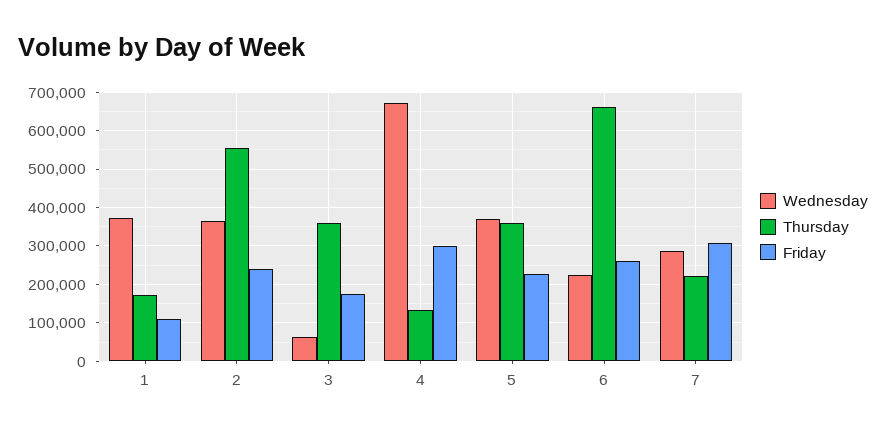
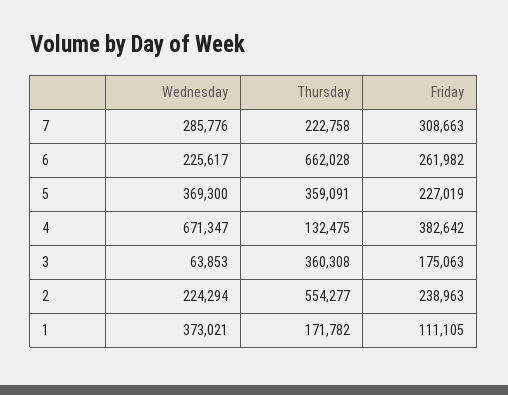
  {
    "Wednesday": {
      "1": 373021,
-     "2": 360000,
+     "2": 224294,
      "3": 63853,
      "4": 671347,
      "5": 369300,
      "6": 225617,
      "7": 285776
    },
    "Thursday": {
      "1": 171782,
      "2": 554277,
      "3": 360308,
      "4": 132475,
      "5": 359091,
      "6": 662028,
      "7": 222758
    },
    "Friday": {
      "1": 111105,
      "2": 238963,
      "3": 175063,
-     "4": 300000,
+     "4": 382642,
      "5": 227019,
      "6": 261982,
      "7": 308663
    }
  }

